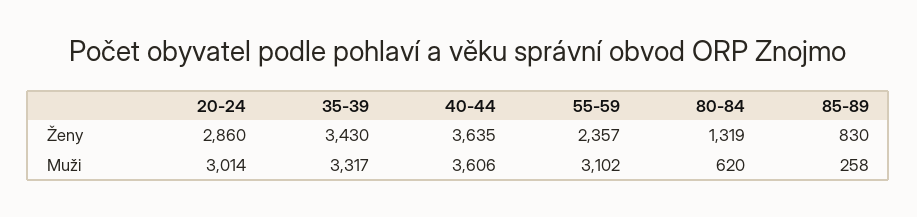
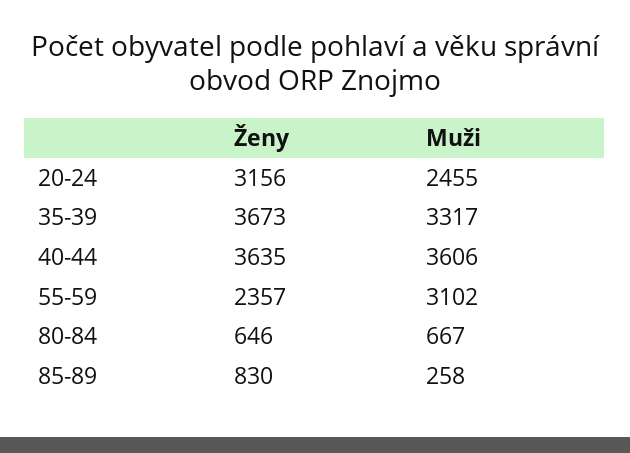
  {
    "20-24": {
-     "Ženy": 2860,
+     "Ženy": 3156,
-     "Muži": 3014
+     "Muži": 2455
    },
    "35-39": {
-     "Ženy": 3430,
+     "Ženy": 3673,
      "Muži": 3317
    },
    "40-44": {
      "Ženy": 3635,
      "Muži": 3606
    },
    "55-59": {
      "Ženy": 2357,
      "Muži": 3102
    },
    "80-84": {
-     "Ženy": 1319,
+     "Ženy": 646,
-     "Muži": 620
+     "Muži": 667
    },
    "85-89": {
      "Ženy": 830,
      "Muži": 258
    }
  }

